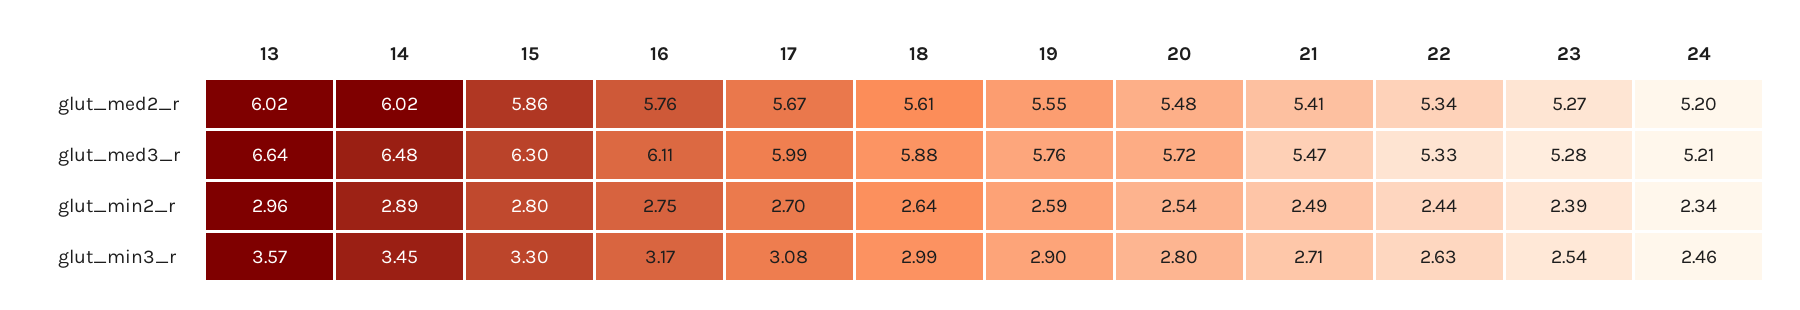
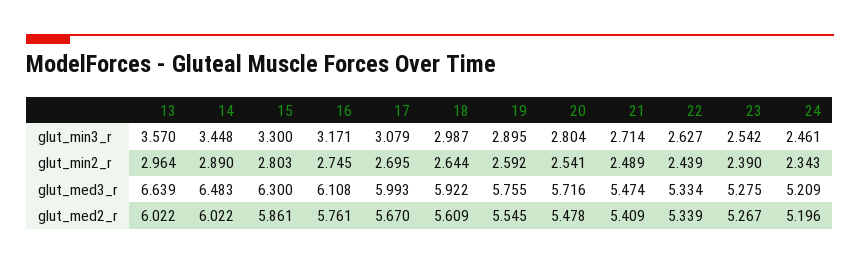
  {
    "13": {
      "glut_med2_r": 6.022,
      "glut_med3_r": 6.639,
      "glut_min2_r": 2.964,
      "glut_min3_r": 3.57
    },
    "14": {
      "glut_med2_r": 6.022,
      "glut_med3_r": 6.483,
      "glut_min2_r": 2.89,
      "glut_min3_r": 3.448
    },
    "15": {
      "glut_med2_r": 5.861,
      "glut_med3_r": 6.3,
      "glut_min2_r": 2.803,
      "glut_min3_r": 3.3
    },
    "16": {
      "glut_med2_r": 5.761,
      "glut_med3_r": 6.108,
      "glut_min2_r": 2.745,
      "glut_min3_r": 3.171
    },
    "17": {
      "glut_med2_r": 5.67,
      "glut_med3_r": 5.993,
      "glut_min2_r": 2.695,
      "glut_min3_r": 3.079
    },
    "18": {
      "glut_med2_r": 5.609,
-     "glut_med3_r": 5.88,
+     "glut_med3_r": 5.922,
      "glut_min2_r": 2.644,
      "glut_min3_r": 2.987
    },
    "19": {
      "glut_med2_r": 5.545,
      "glut_med3_r": 5.755,
      "glut_min2_r": 2.592,
      "glut_min3_r": 2.895
    },
    "20": {
      "glut_med2_r": 5.478,
      "glut_med3_r": 5.716,
      "glut_min2_r": 2.541,
      "glut_min3_r": 2.804
    },
    "21": {
      "glut_med2_r": 5.409,
      "glut_med3_r": 5.474,
      "glut_min2_r": 2.489,
      "glut_min3_r": 2.714
    },
    "22": {
      "glut_med2_r": 5.339,
      "glut_med3_r": 5.334,
      "glut_min2_r": 2.439,
      "glut_min3_r": 2.627
    },
    "23": {
      "glut_med2_r": 5.267,
      "glut_med3_r": 5.275,
      "glut_min2_r": 2.39,
      "glut_min3_r": 2.542
    },
    "24": {
      "glut_med2_r": 5.196,
      "glut_med3_r": 5.209,
      "glut_min2_r": 2.343,
      "glut_min3_r": 2.461
    }
  }

